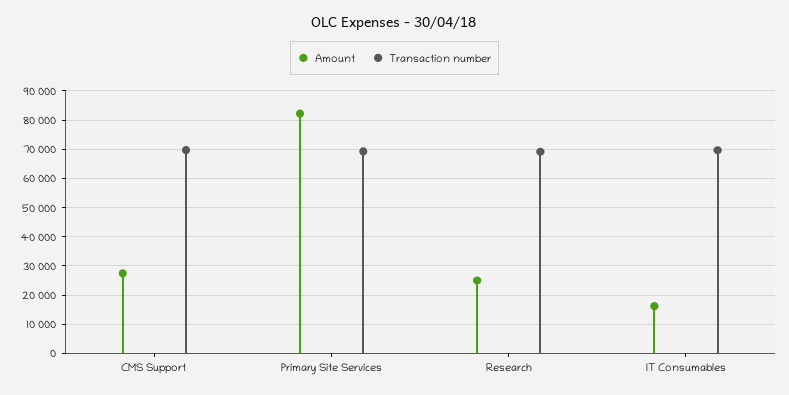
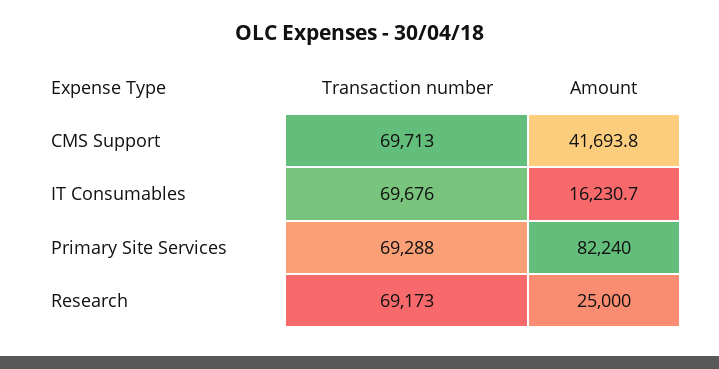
  {
    "Amount": {
-     "CMS Support": 27500,
+     "CMS Support": 41693.8,
      "Primary Site Services": 82240,
      "Research": 25000,
      "IT Consumables": 16230.7
    },
    "Transaction number": {
      "CMS Support": 69713,
      "Primary Site Services": 69288,
      "Research": 69173,
      "IT Consumables": 69676
    }
  }

